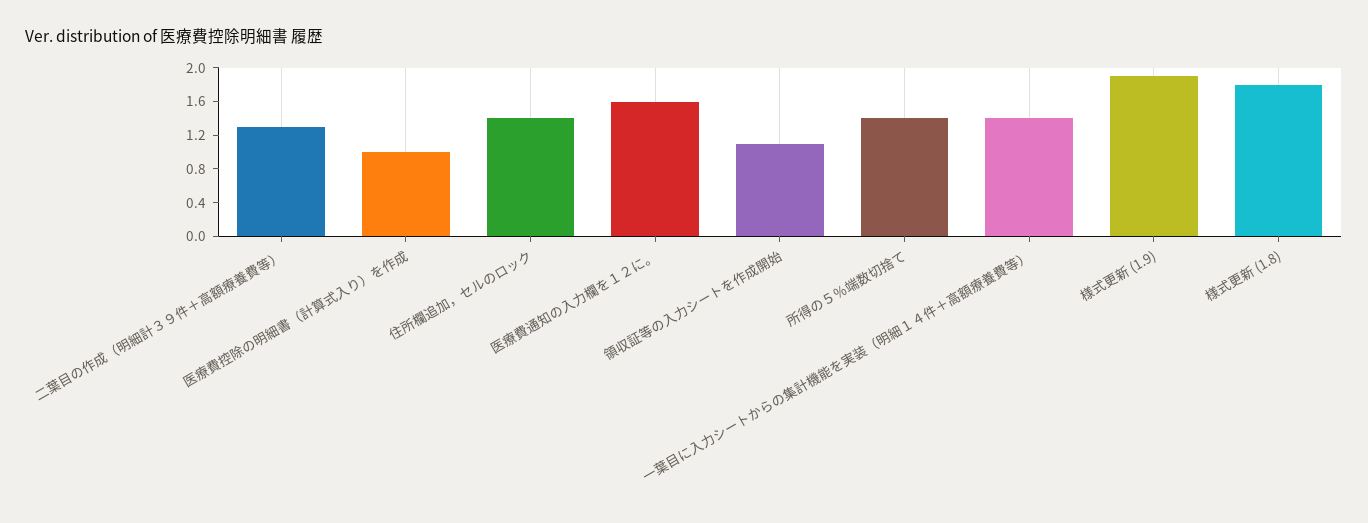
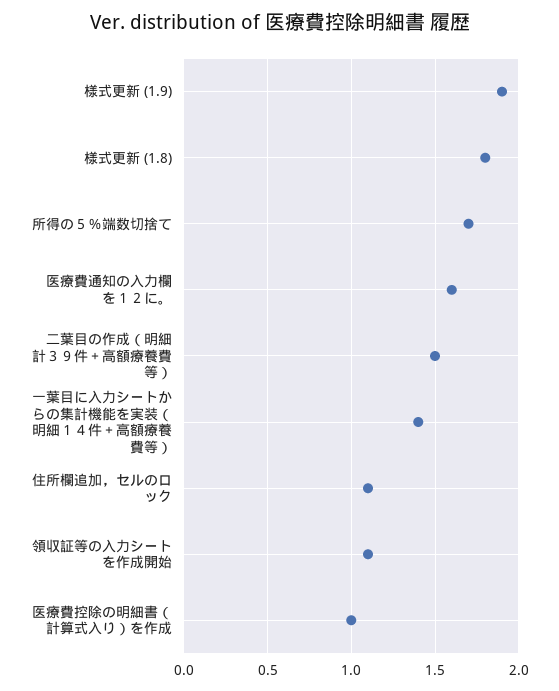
  {
-   "二葉目の作成（明細計３９件＋高額療養費等）": 1.3,
+   "二葉目の作成（明細計３９件＋高額療養費等）": 1.5,
    "医療費控除の明細書（計算式入り）を作成": 1,
-   "住所欄追加，セルのロック": 1.4,
+   "住所欄追加，セルのロック": 1.1,
    "医療費通知の入力欄を１２に。": 1.6,
    "領収証等の入力シートを作成開始": 1.1,
-   "所得の５％端数切捨て": 1.4,
+   "所得の５％端数切捨て": 1.7,
    "一葉目に入力シートからの集計機能を実装（明細１４件＋高額療養費等）": 1.4,
    "様式更新 (1.9)": 1.9,
    "様式更新 (1.8)": 1.8
  }

